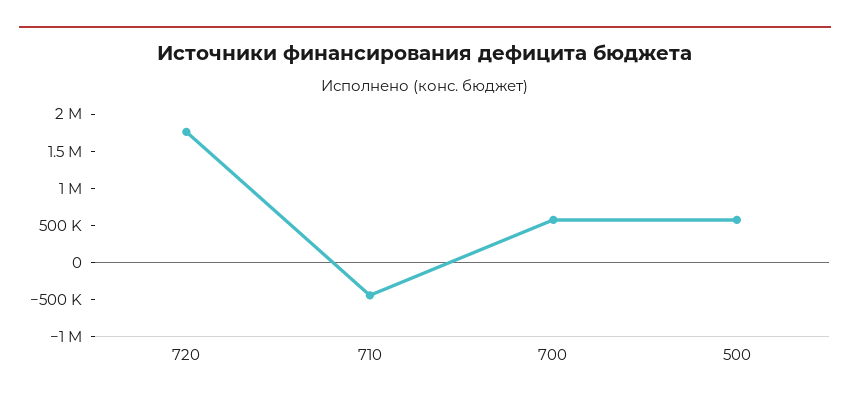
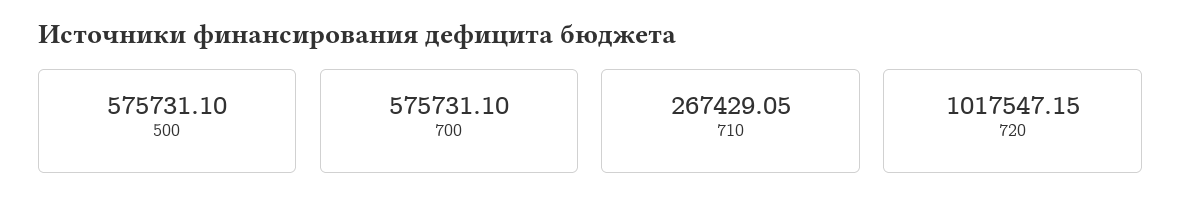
  {
-   "720": 1750000,
+   "720": 1017547.15,
-   "710": -500000,
+   "710": 267429.05,
    "700": 575731.1,
    "500": 575731.1
  }

